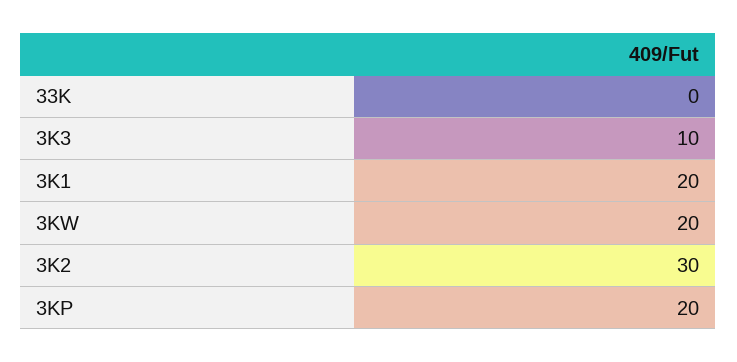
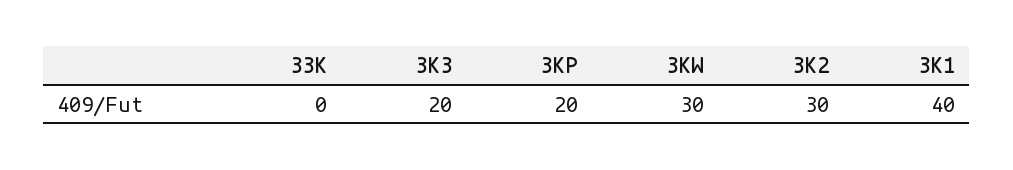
  {
    "33K": 0,
-   "3K3": 10,
+   "3K3": 20,
-   "3K1": 20,
+   "3K1": 40,
-   "3KW": 20,
+   "3KW": 30,
    "3K2": 30,
    "3KP": 20
  }

